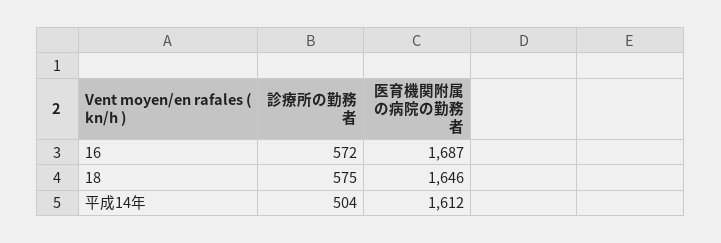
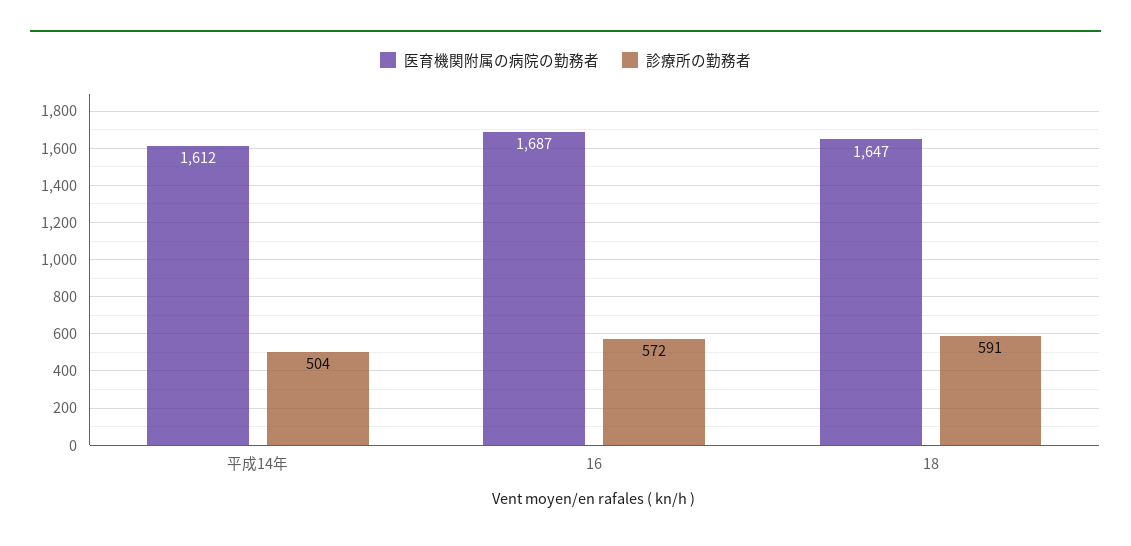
  {
    "診療所の勤務者": {
      "16": 572,
-     "18": 575,
+     "18": 591,
      "平成14年": 504
    },
    "医育機関附属の病院の勤務者": {
      "16": 1687,
-     "18": 1646,
+     "18": 1647,
      "平成14年": 1612
    }
  }

